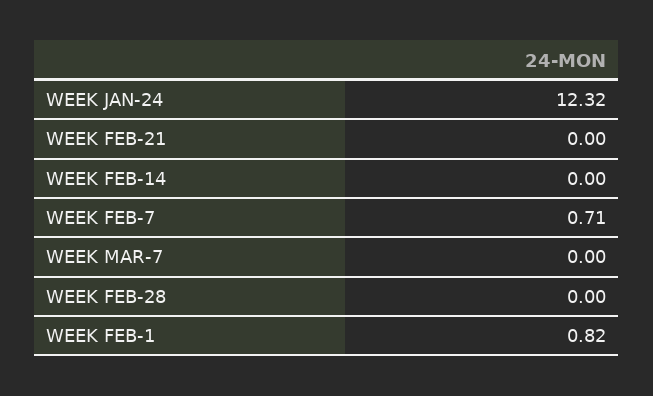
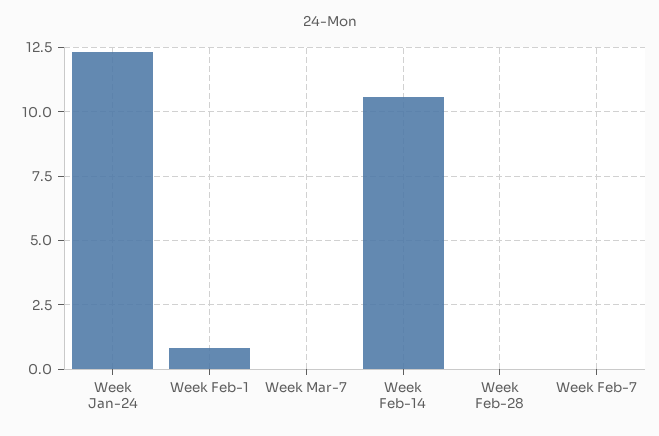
  {
    "WEEK JAN-24": 12.32,
-   "WEEK FEB-21": 0,
-   "WEEK FEB-14": 0,
+   "WEEK FEB-14": 10.5,
-   "WEEK FEB-7": 0.71,
+   "WEEK FEB-7": 0,
    "WEEK MAR-7": 0,
    "WEEK FEB-28": 0,
    "WEEK FEB-1": 0.82
  }

